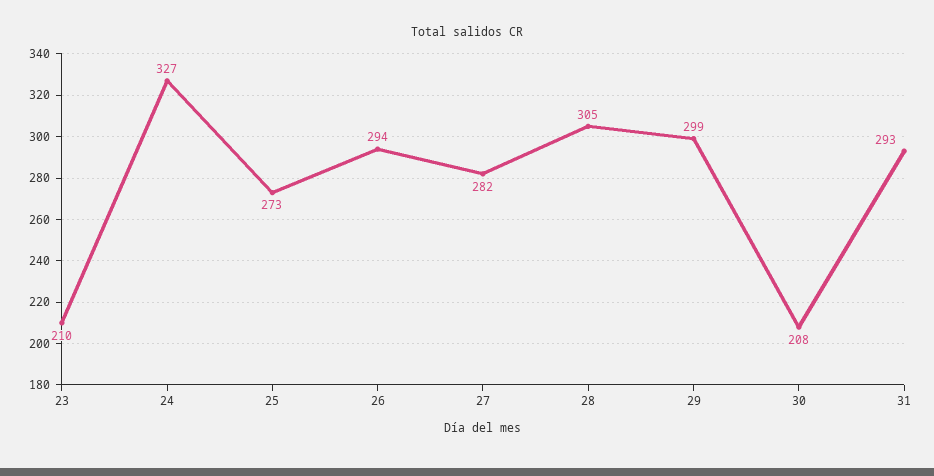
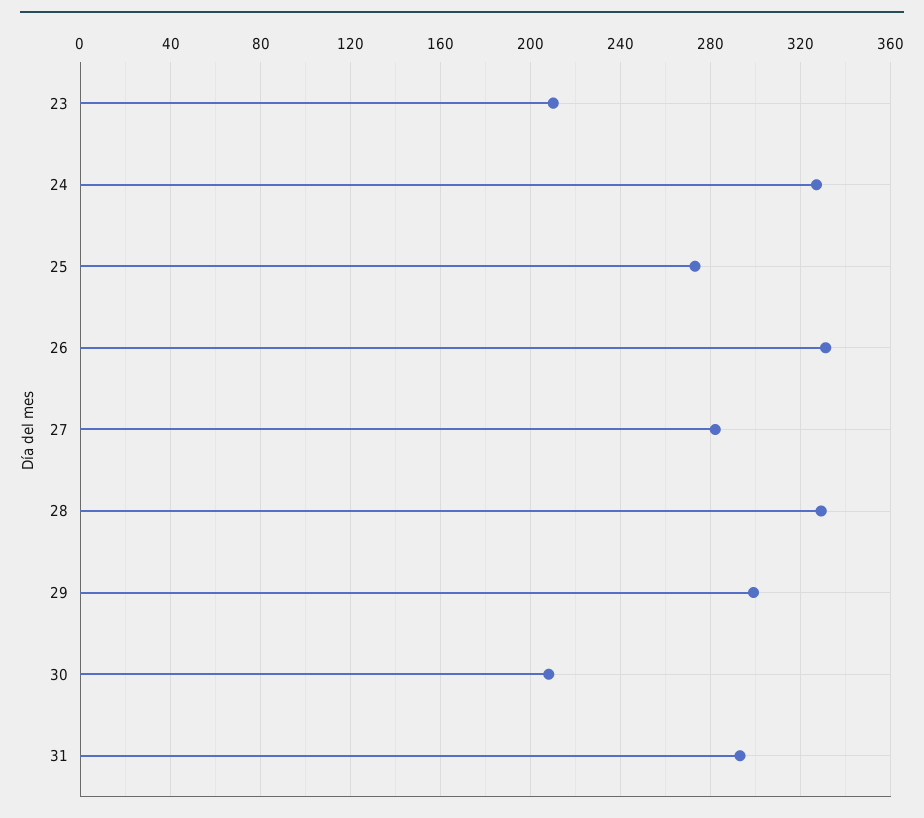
  {
    "23": 210,
    "24": 327,
    "25": 273,
-   "26": 294,
+   "26": 330,
    "27": 282,
-   "28": 305,
+   "28": 330,
    "29": 299,
    "30": 208,
    "31": 293
  }

